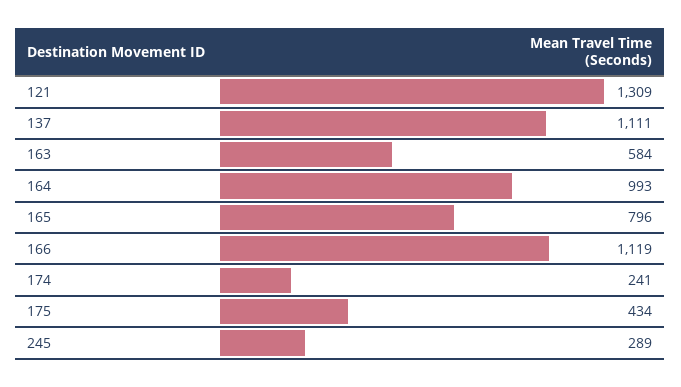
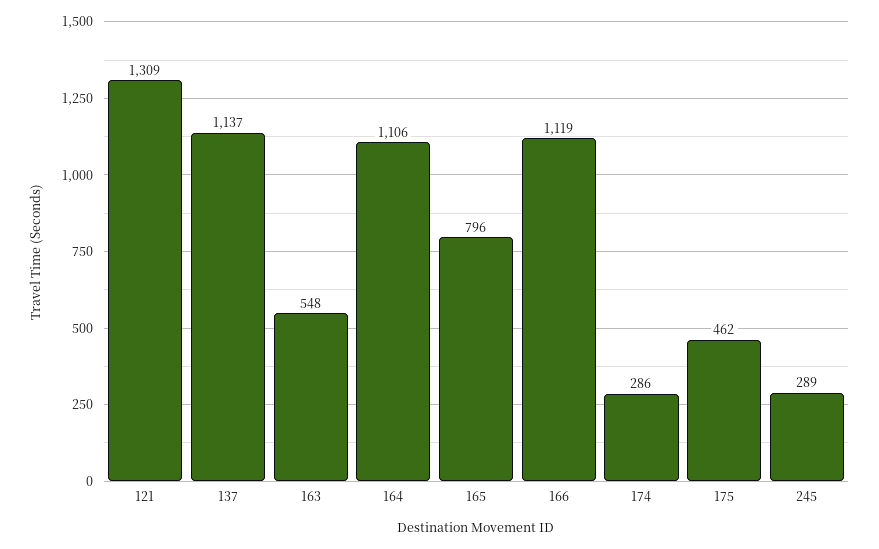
  {
    "121": 1309,
-   "137": 1111,
+   "137": 1137,
-   "163": 584,
+   "163": 548,
-   "164": 993,
+   "164": 1106,
    "165": 796,
    "166": 1119,
-   "174": 241,
+   "174": 286,
-   "175": 434,
+   "175": 462,
    "245": 289
  }

